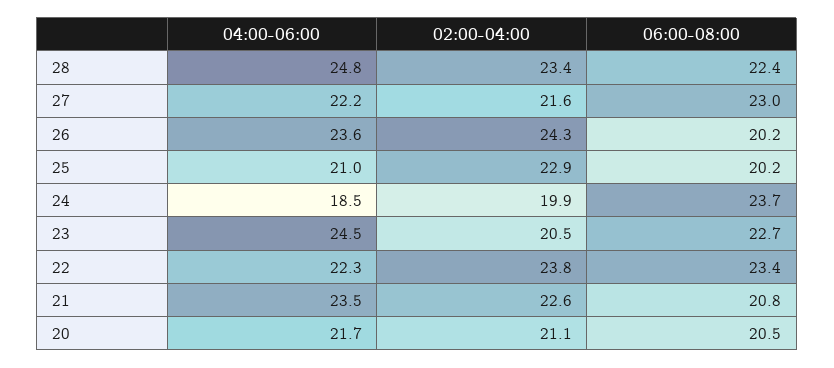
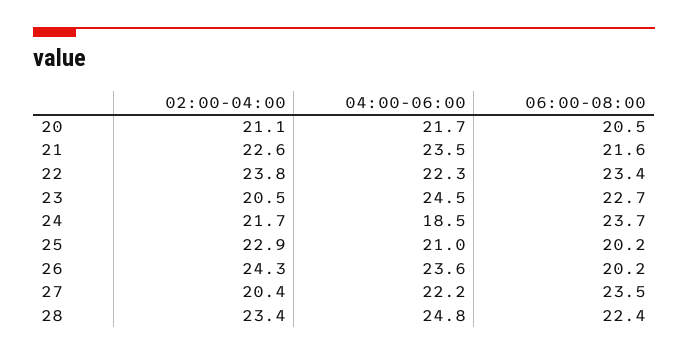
  {
    "04:00-06:00": {
      "28": 24.8,
      "27": 22.2,
      "26": 23.6,
      "25": 21,
      "24": 18.5,
      "23": 24.5,
      "22": 22.3,
      "21": 23.5,
      "20": 21.7
    },
    "02:00-04:00": {
      "28": 23.4,
-     "27": 21.6,
+     "27": 20.4,
      "26": 24.3,
      "25": 22.9,
-     "24": 19.9,
+     "24": 21.7,
      "23": 20.5,
      "22": 23.8,
      "21": 22.6,
      "20": 21.1
    },
    "06:00-08:00": {
      "28": 22.4,
-     "27": 23,
+     "27": 23.5,
      "26": 20.2,
      "25": 20.2,
      "24": 23.7,
      "23": 22.7,
      "22": 23.4,
-     "21": 20.8,
+     "21": 21.6,
      "20": 20.5
    }
  }

